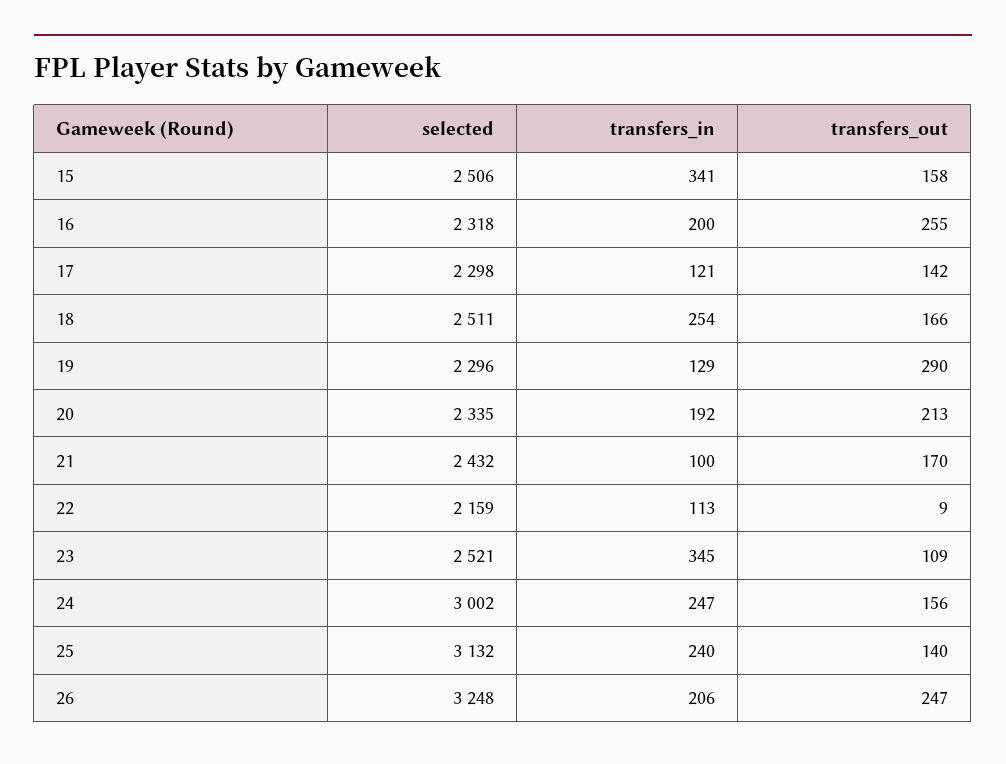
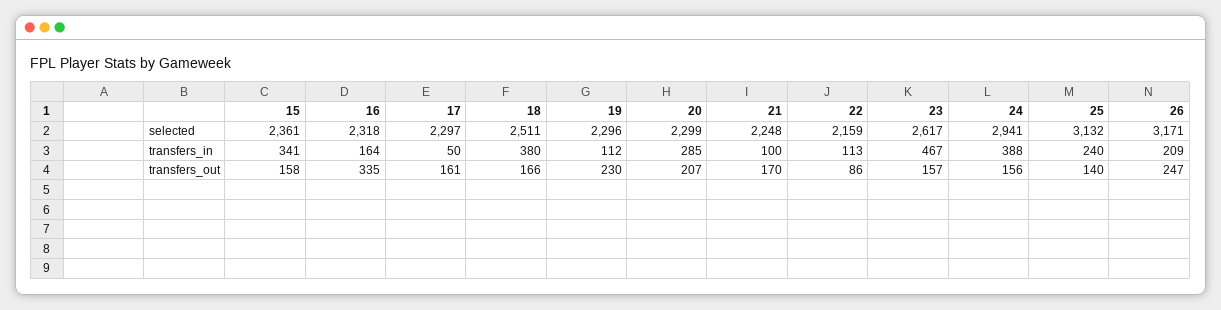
  {
    "selected": {
-     "15": 2506,
+     "15": 2361,
      "16": 2318,
-     "17": 2298,
+     "17": 2297,
      "18": 2511,
      "19": 2296,
-     "20": 2335,
+     "20": 2299,
-     "21": 2432,
+     "21": 2248,
      "22": 2159,
-     "23": 2521,
+     "23": 2617,
-     "24": 3002,
+     "24": 2941,
      "25": 3132,
-     "26": 3248
+     "26": 3171
    },
    "transfers_in": {
      "15": 341,
-     "16": 200,
+     "16": 164,
-     "17": 121,
+     "17": 50,
-     "18": 254,
+     "18": 380,
-     "19": 129,
+     "19": 112,
-     "20": 192,
+     "20": 285,
      "21": 100,
      "22": 113,
-     "23": 345,
+     "23": 467,
-     "24": 247,
+     "24": 388,
      "25": 240,
-     "26": 206
+     "26": 209
    },
    "transfers_out": {
      "15": 158,
-     "16": 255,
+     "16": 335,
-     "17": 142,
+     "17": 161,
      "18": 166,
-     "19": 290,
+     "19": 230,
-     "20": 213,
+     "20": 207,
      "21": 170,
-     "22": 9,
+     "22": 86,
-     "23": 109,
+     "23": 157,
      "24": 156,
      "25": 140,
      "26": 247
    }
  }

